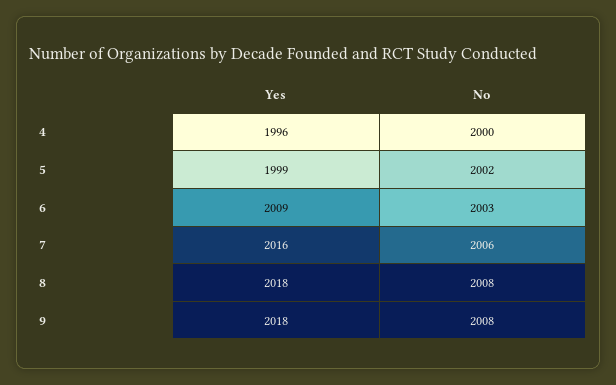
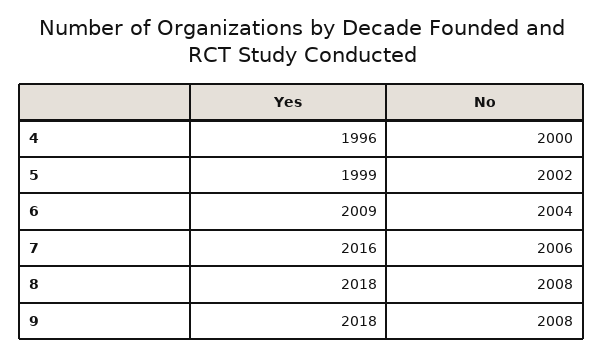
  {
    "Yes": {
      "4": 1996,
      "5": 1999,
      "6": 2009,
      "7": 2016,
      "8": 2018,
      "9": 2018
    },
    "No": {
      "4": 2000,
      "5": 2002,
-     "6": 2003,
+     "6": 2004,
      "7": 2006,
      "8": 2008,
      "9": 2008
    }
  }

